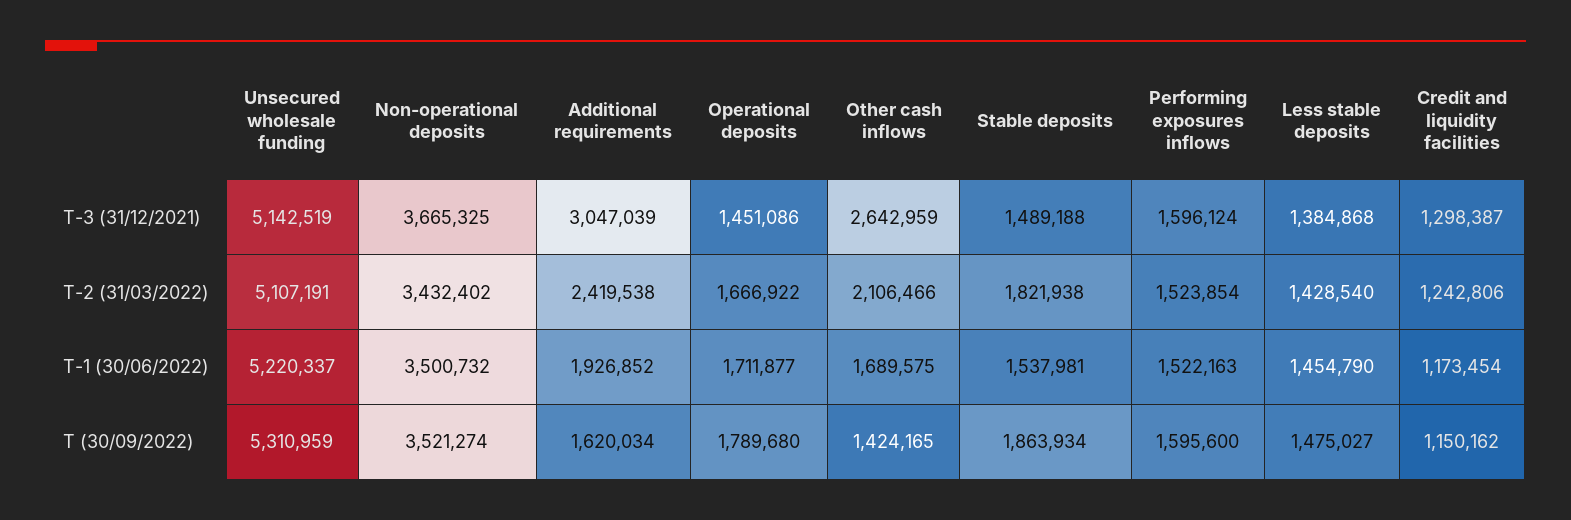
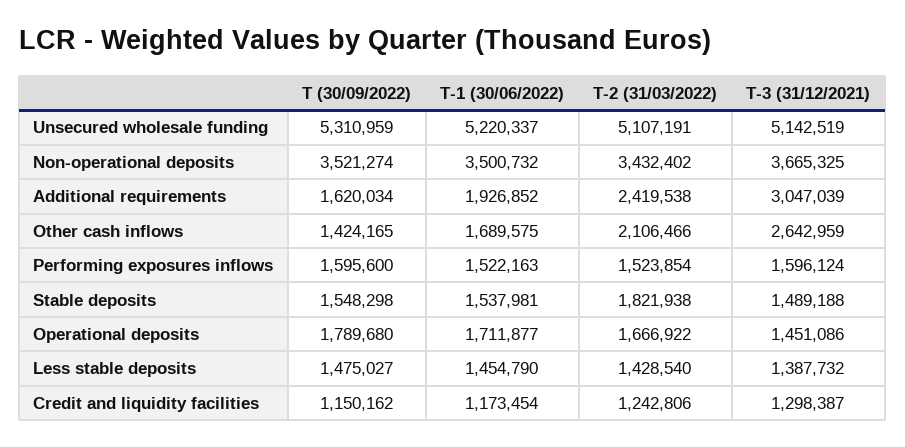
  {
    "Unsecured wholesale funding": {
      "T-3 (31/12/2021)": 5142519,
      "T-2 (31/03/2022)": 5107191,
      "T-1 (30/06/2022)": 5220337,
      "T (30/09/2022)": 5310959
    },
    "Non-operational deposits": {
      "T-3 (31/12/2021)": 3665325,
      "T-2 (31/03/2022)": 3432402,
      "T-1 (30/06/2022)": 3500732,
      "T (30/09/2022)": 3521274
    },
    "Additional requirements": {
      "T-3 (31/12/2021)": 3047039,
      "T-2 (31/03/2022)": 2419538,
      "T-1 (30/06/2022)": 1926852,
      "T (30/09/2022)": 1620034
    },
    "Operational deposits": {
      "T-3 (31/12/2021)": 1451086,
      "T-2 (31/03/2022)": 1666922,
      "T-1 (30/06/2022)": 1711877,
      "T (30/09/2022)": 1789680
    },
    "Other cash inflows": {
      "T-3 (31/12/2021)": 2642959,
      "T-2 (31/03/2022)": 2106466,
      "T-1 (30/06/2022)": 1689575,
      "T (30/09/2022)": 1424165
    },
    "Stable deposits": {
      "T-3 (31/12/2021)": 1489188,
      "T-2 (31/03/2022)": 1821938,
      "T-1 (30/06/2022)": 1537981,
-     "T (30/09/2022)": 1863934
+     "T (30/09/2022)": 1548298
    },
    "Performing exposures inflows": {
      "T-3 (31/12/2021)": 1596124,
      "T-2 (31/03/2022)": 1523854,
      "T-1 (30/06/2022)": 1522163,
      "T (30/09/2022)": 1595600
    },
    "Less stable deposits": {
-     "T-3 (31/12/2021)": 1384868,
+     "T-3 (31/12/2021)": 1387732,
      "T-2 (31/03/2022)": 1428540,
      "T-1 (30/06/2022)": 1454790,
      "T (30/09/2022)": 1475027
    },
    "Credit and liquidity facilities": {
      "T-3 (31/12/2021)": 1298387,
      "T-2 (31/03/2022)": 1242806,
      "T-1 (30/06/2022)": 1173454,
      "T (30/09/2022)": 1150162
    }
  }

